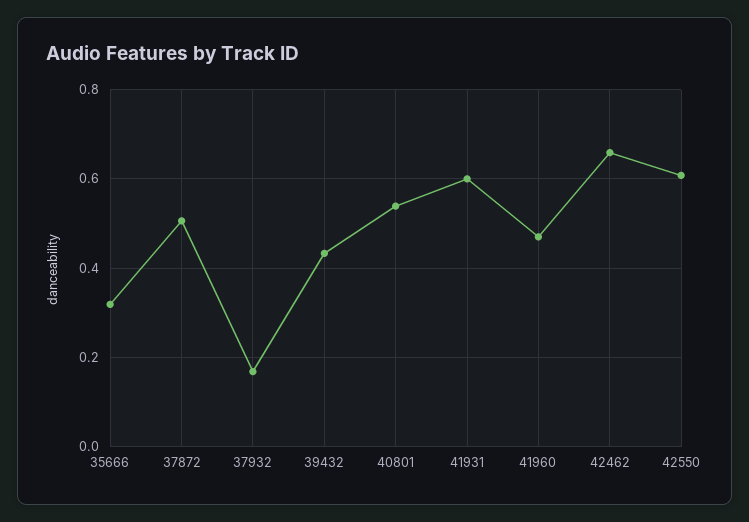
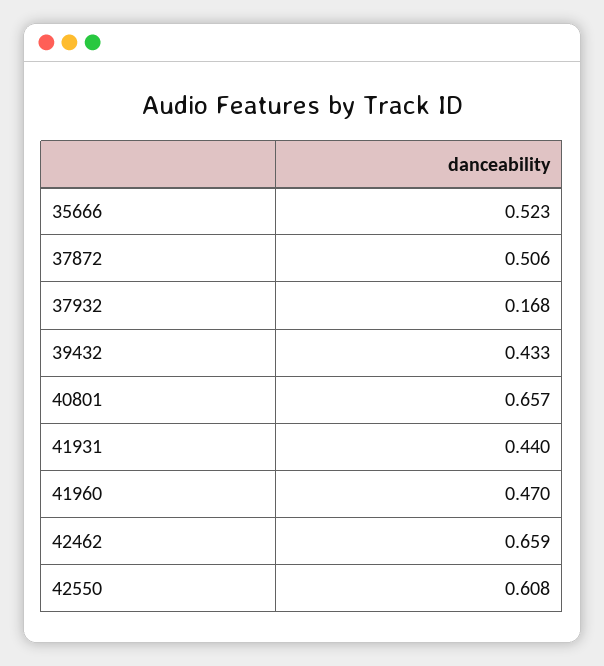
  {
-   "35666": 0.32,
+   "35666": 0.523,
    "37872": 0.506,
    "37932": 0.168,
    "39432": 0.433,
-   "40801": 0.54,
+   "40801": 0.657,
-   "41931": 0.6,
+   "41931": 0.44,
    "41960": 0.47,
    "42462": 0.659,
    "42550": 0.608
  }

